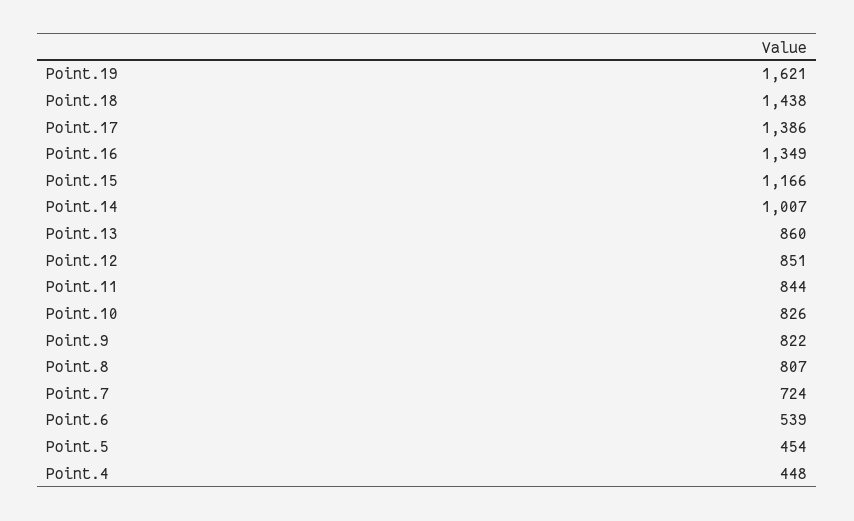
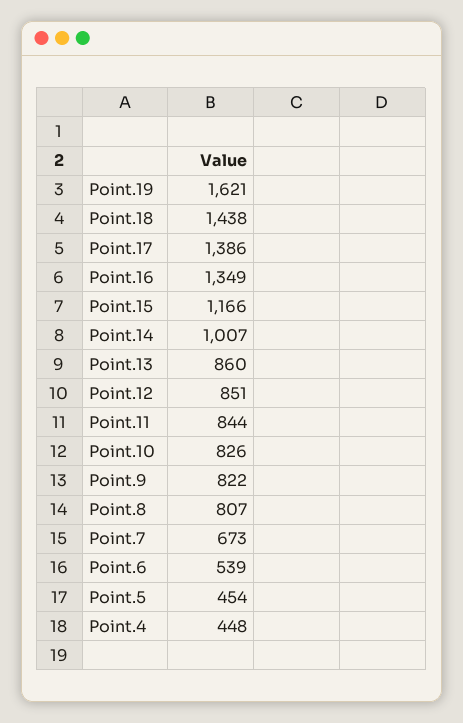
  {
    "Point.19": 1621,
    "Point.18": 1438,
    "Point.17": 1386,
    "Point.16": 1349,
    "Point.15": 1166,
    "Point.14": 1007,
    "Point.13": 860,
    "Point.12": 851,
    "Point.11": 844,
    "Point.10": 826,
    "Point.9": 822,
    "Point.8": 807,
-   "Point.7": 724,
+   "Point.7": 673,
    "Point.6": 539,
    "Point.5": 454,
    "Point.4": 448
  }

